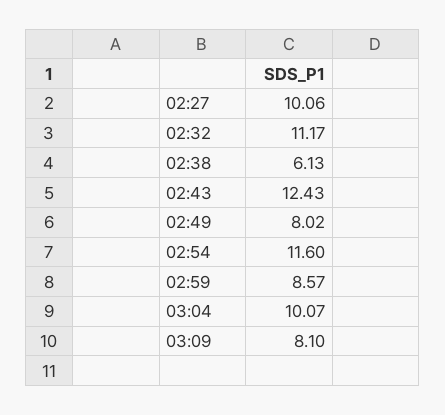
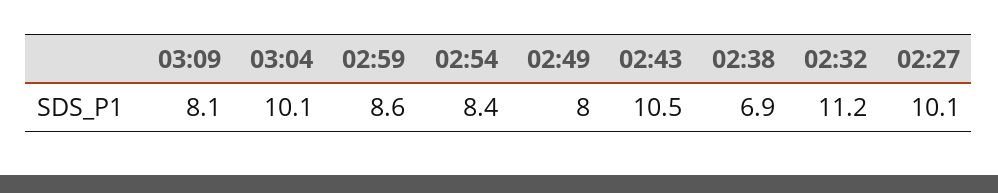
  {
    "02:27": 10.06,
    "02:32": 11.17,
-   "02:38": 6.13,
+   "02:38": 6.9,
-   "02:43": 12.43,
+   "02:43": 10.5,
    "02:49": 8.02,
-   "02:54": 11.6,
+   "02:54": 8.4,
    "02:59": 8.57,
    "03:04": 10.07,
    "03:09": 8.1
  }

